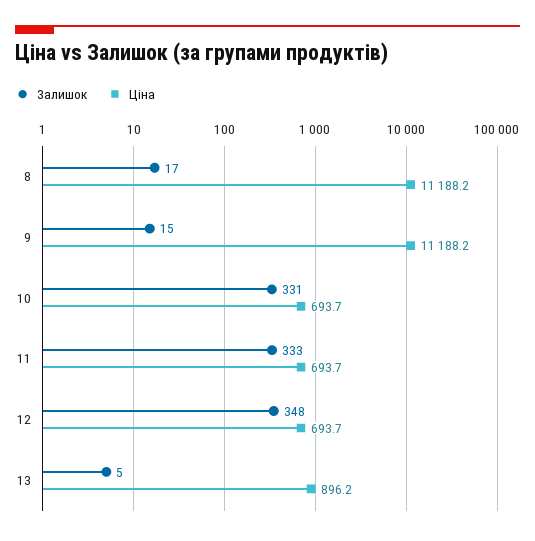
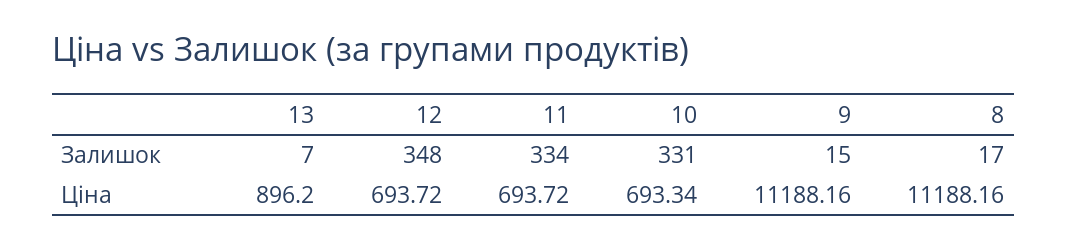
  {
    "Залишок": {
      "8": 17,
      "9": 15,
      "10": 331,
-     "11": 333,
+     "11": 334,
      "12": 348,
-     "13": 5
+     "13": 7
    },
    "Ціна": {
      "8": 11188.16,
      "9": 11188.16,
-     "10": 693.7,
+     "10": 693.34,
      "11": 693.72,
      "12": 693.72,
      "13": 896.2
    }
  }

